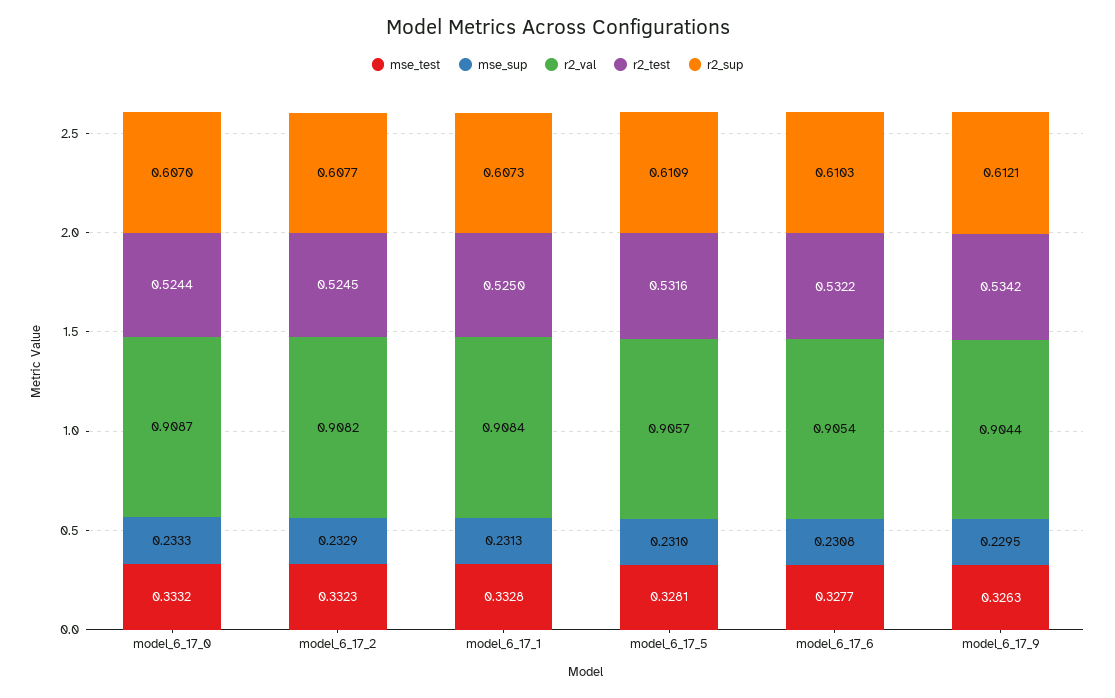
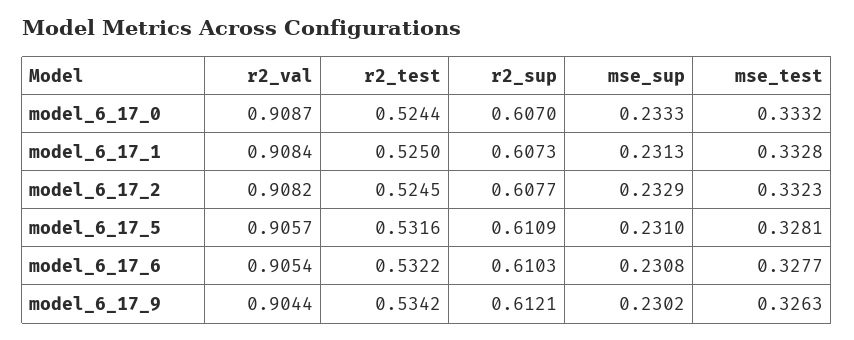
  {
    "mse_test": {
      "model_6_17_0": 0.3332,
      "model_6_17_2": 0.3323,
      "model_6_17_1": 0.3328,
      "model_6_17_5": 0.3281,
      "model_6_17_6": 0.3277,
      "model_6_17_9": 0.3263
    },
    "mse_sup": {
      "model_6_17_0": 0.2333,
      "model_6_17_2": 0.2329,
      "model_6_17_1": 0.2313,
      "model_6_17_5": 0.231,
      "model_6_17_6": 0.2308,
-     "model_6_17_9": 0.2295
+     "model_6_17_9": 0.2302
    },
    "r2_val": {
      "model_6_17_0": 0.9087,
      "model_6_17_2": 0.9082,
      "model_6_17_1": 0.9084,
      "model_6_17_5": 0.9057,
      "model_6_17_6": 0.9054,
      "model_6_17_9": 0.9044
    },
    "r2_test": {
      "model_6_17_0": 0.5244,
      "model_6_17_2": 0.5245,
      "model_6_17_1": 0.525,
      "model_6_17_5": 0.5316,
      "model_6_17_6": 0.5322,
      "model_6_17_9": 0.5342
    },
    "r2_sup": {
      "model_6_17_0": 0.607,
      "model_6_17_2": 0.6077,
      "model_6_17_1": 0.6073,
      "model_6_17_5": 0.6109,
      "model_6_17_6": 0.6103,
      "model_6_17_9": 0.6121
    }
  }

